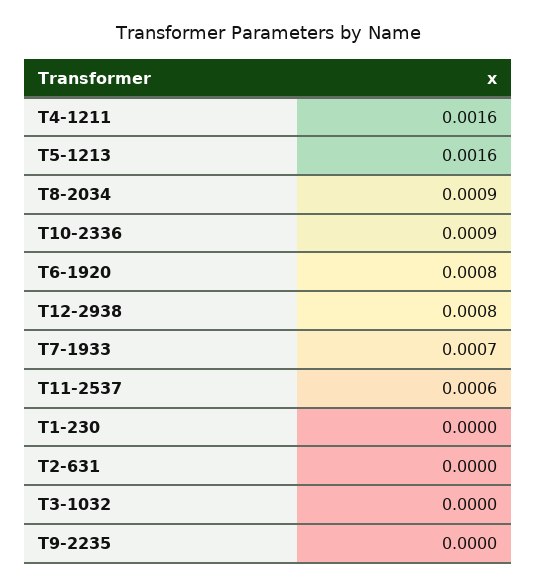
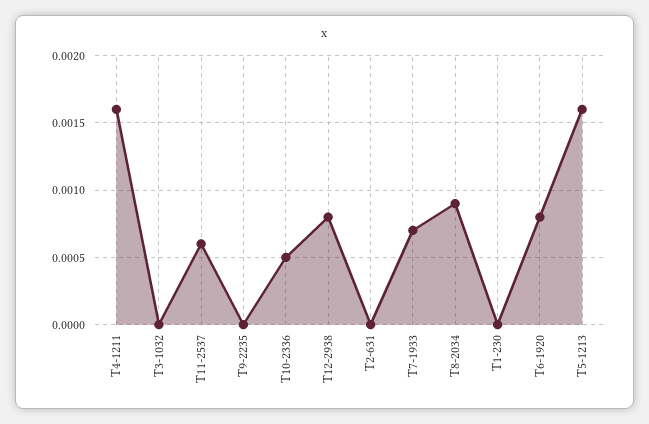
  {
    "T4-1211": 0.0016,
    "T5-1213": 0.0016,
    "T8-2034": 0.0009,
-   "T10-2336": 0.0009,
+   "T10-2336": 0.0005,
    "T6-1920": 0.0008,
    "T12-2938": 0.0008,
    "T7-1933": 0.0007,
    "T11-2537": 0.0006,
    "T1-230": 0,
    "T2-631": 0,
    "T3-1032": 0,
    "T9-2235": 0
  }

